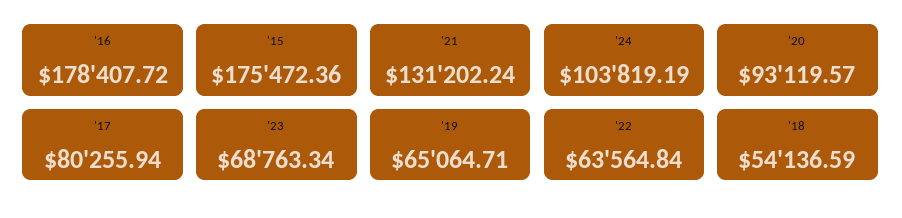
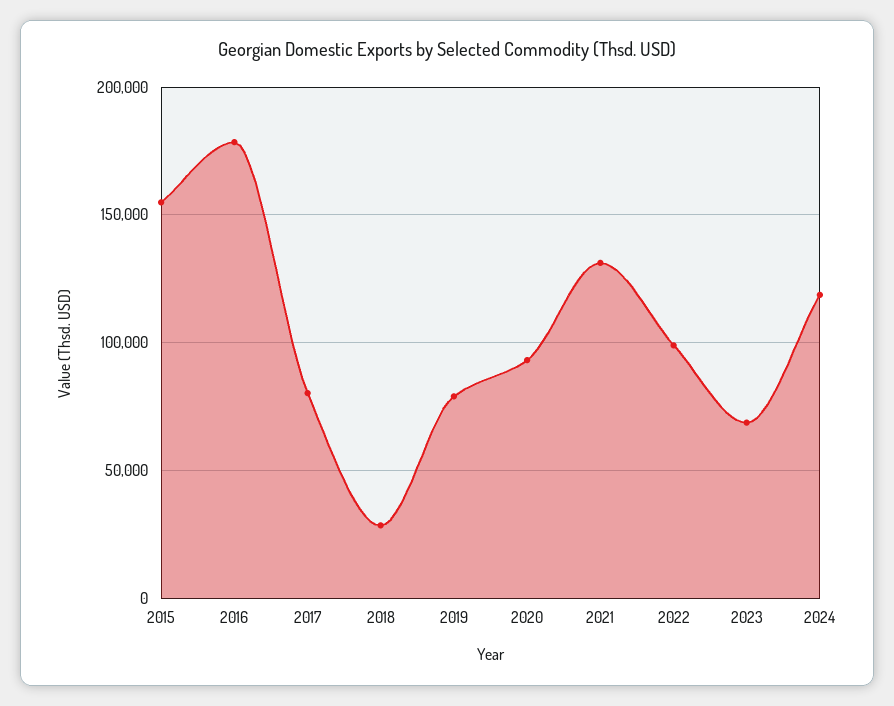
  {
    "'16": 178407.72,
-   "'15": 175472.36,
+   "'15": 155000,
    "'21": 131202.24,
-   "'24": 103819.19,
+   "'24": 120000,
    "'20": 93119.57,
    "'17": 80255.94,
    "'23": 68763.34,
-   "'19": 65064.71,
+   "'19": 80000,
-   "'22": 63564.84,
+   "'22": 100000,
-   "'18": 54136.59
+   "'18": 30000
  }

